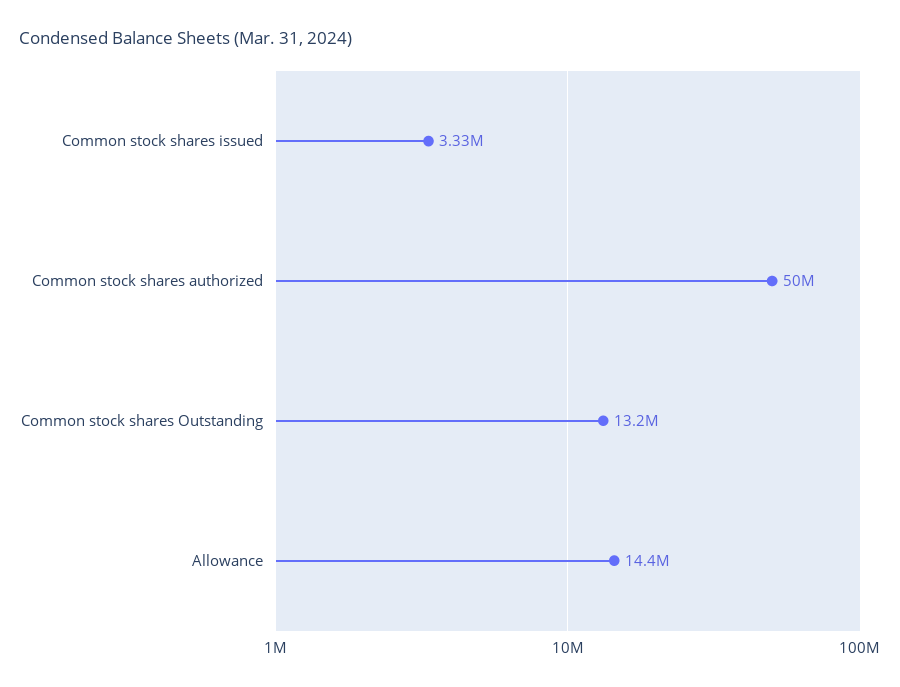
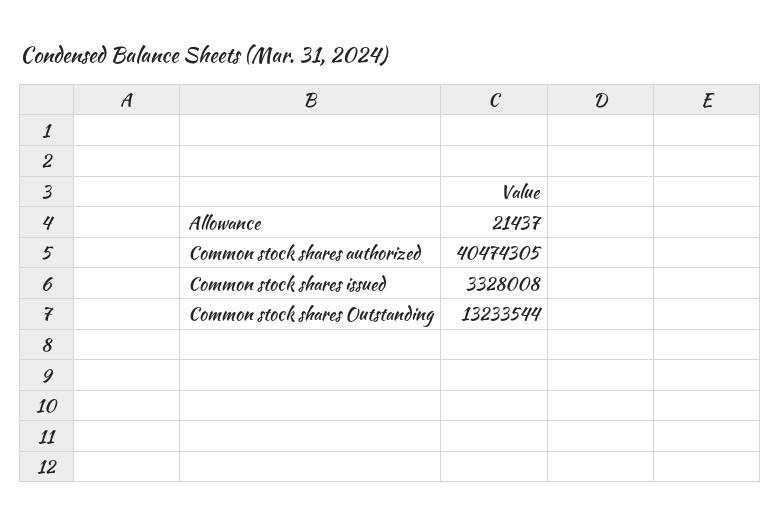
  {
    "Common stock shares issued": 3328008,
-   "Common stock shares authorized": 50000000,
+   "Common stock shares authorized": 40474305,
    "Common stock shares Outstanding": 13233544,
-   "Allowance": 14400000
+   "Allowance": 21437
  }

